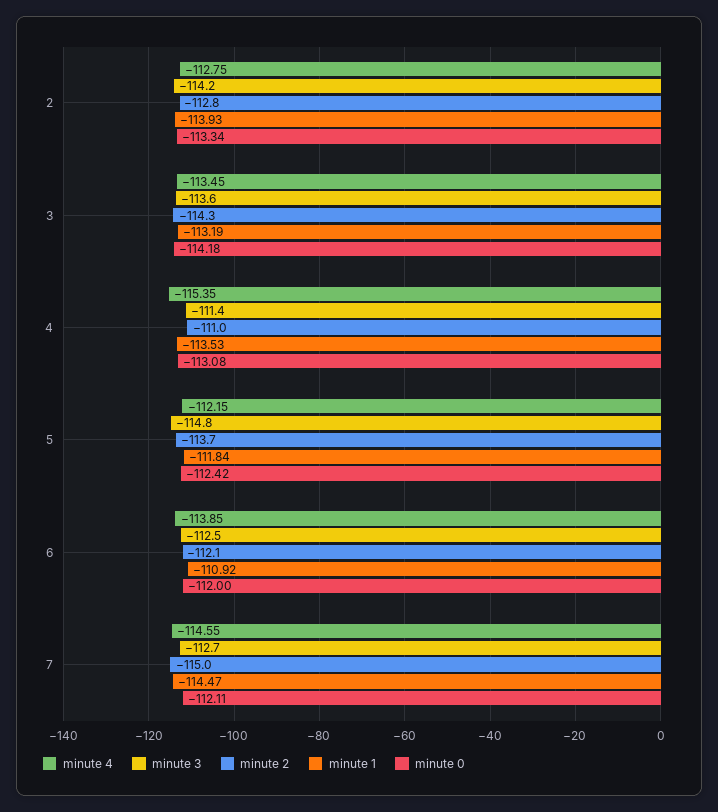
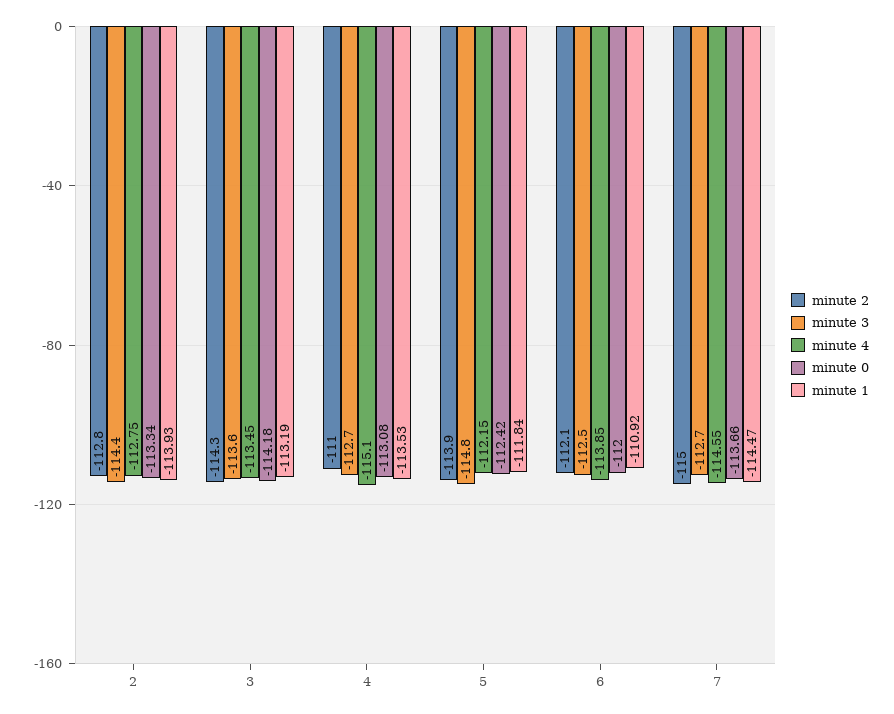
  {
    "minute 4": {
      "2": -112.75,
      "3": -113.45,
-     "4": -115.35,
+     "4": -115.1,
      "5": -112.15,
      "6": -113.85,
      "7": -114.55
    },
    "minute 3": {
-     "2": -114.2,
+     "2": -114.4,
      "3": -113.6,
-     "4": -111.4,
+     "4": -112.7,
      "5": -114.8,
      "6": -112.5,
      "7": -112.7
    },
    "minute 2": {
      "2": -112.8,
      "3": -114.3,
      "4": -111,
-     "5": -113.7,
+     "5": -113.9,
      "6": -112.1,
      "7": -115
    },
    "minute 1": {
      "2": -113.93,
      "3": -113.19,
      "4": -113.53,
      "5": -111.84,
      "6": -110.92,
      "7": -114.47
    },
    "minute 0": {
      "2": -113.34,
      "3": -114.18,
      "4": -113.08,
      "5": -112.42,
      "6": -112,
-     "7": -112.11
+     "7": -113.66
    }
  }

